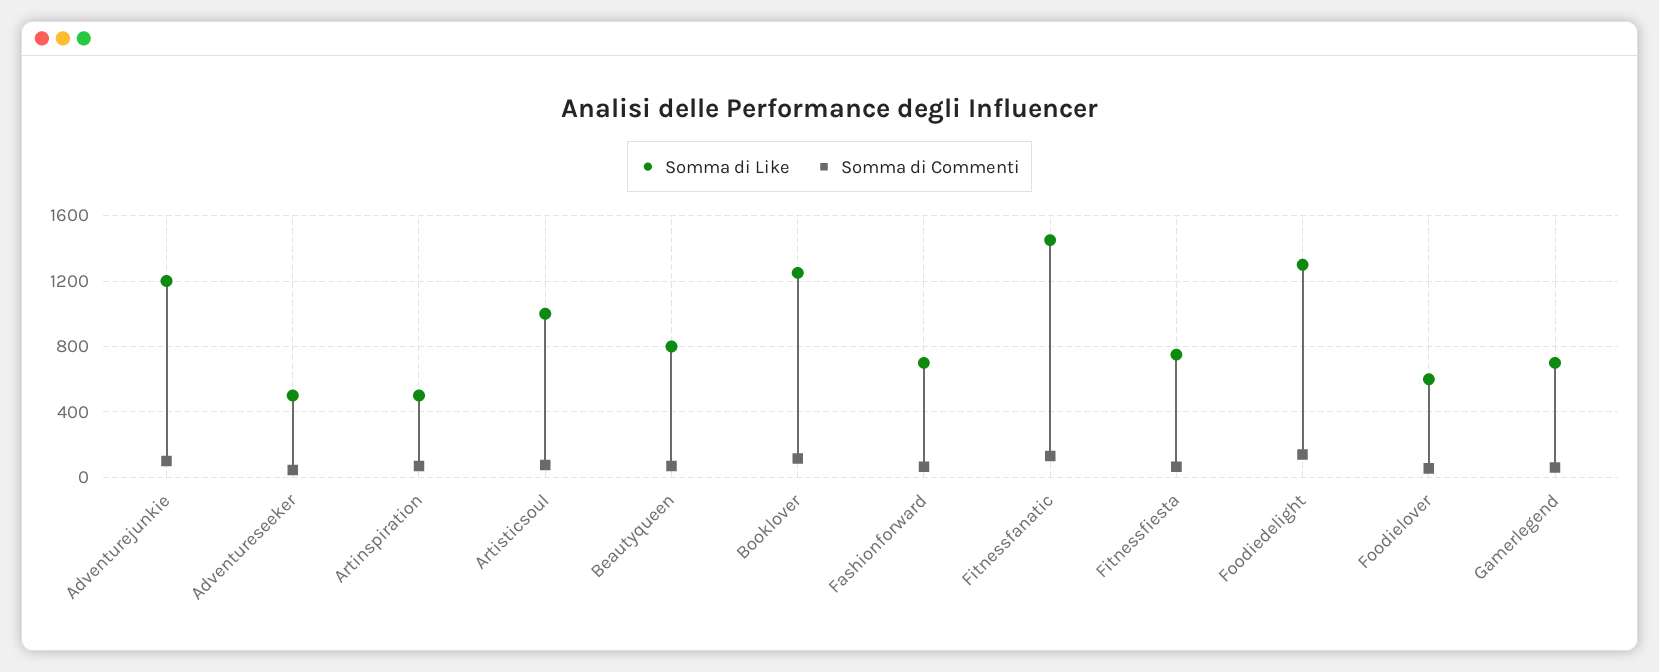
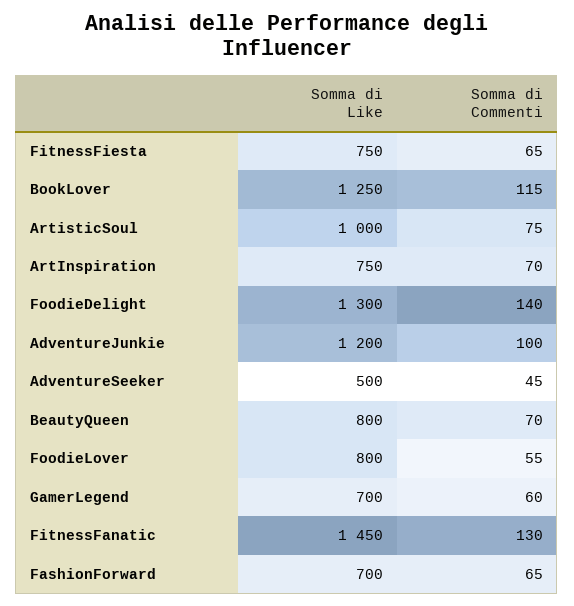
  {
    "Somma di Like": {
      "Adventurejunkie": 1200,
      "Adventureseeker": 500,
-     "Artinspiration": 500,
+     "Artinspiration": 750,
      "Artisticsoul": 1000,
      "Beautyqueen": 800,
      "Booklover": 1250,
      "Fashionforward": 700,
      "Fitnessfanatic": 1450,
      "Fitnessfiesta": 750,
      "Foodiedelight": 1300,
-     "Foodielover": 600,
+     "Foodielover": 800,
      "Gamerlegend": 700
    },
    "Somma di Commenti": {
      "Adventurejunkie": 100,
      "Adventureseeker": 45,
      "Artinspiration": 70,
      "Artisticsoul": 75,
      "Beautyqueen": 70,
      "Booklover": 115,
      "Fashionforward": 65,
      "Fitnessfanatic": 130,
      "Fitnessfiesta": 65,
      "Foodiedelight": 140,
      "Foodielover": 55,
      "Gamerlegend": 60
    }
  }

